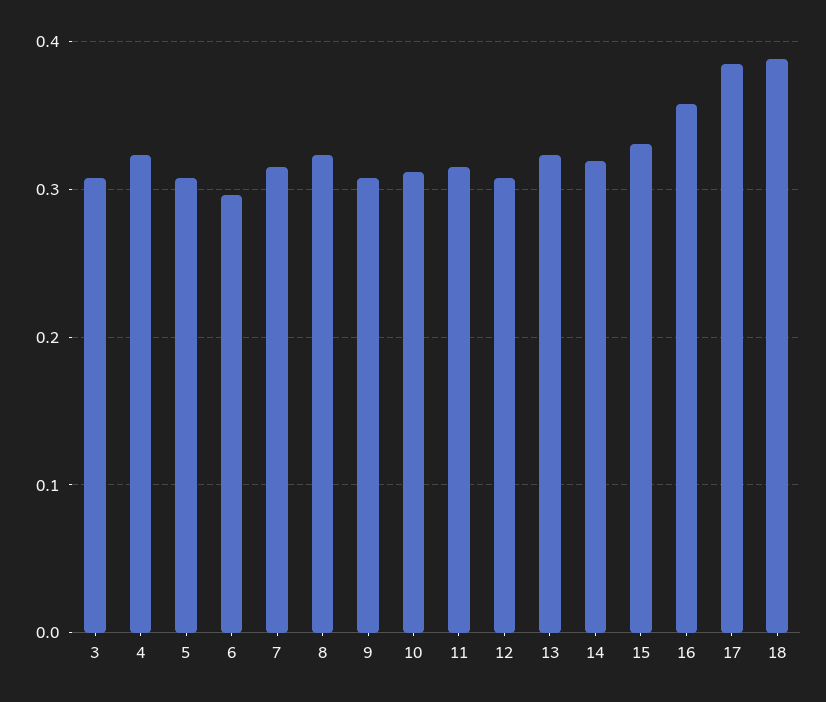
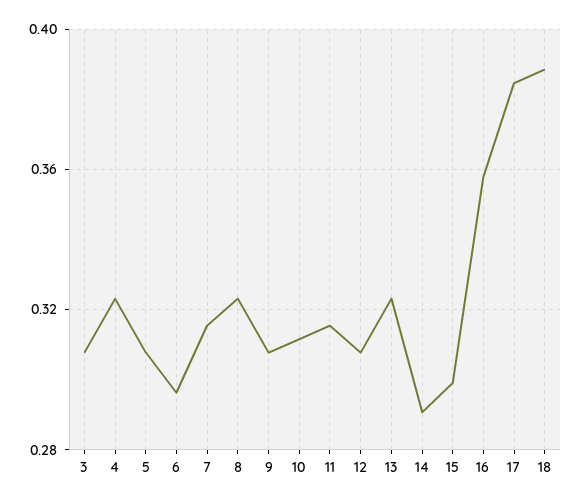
  {
    "3": 0.31,
    "4": 0.325,
    "5": 0.31,
    "6": 0.295,
    "7": 0.315,
    "8": 0.325,
    "9": 0.31,
    "10": 0.31,
    "11": 0.315,
    "12": 0.31,
    "13": 0.325,
-   "14": 0.32,
+   "14": 0.29,
-   "15": 0.33,
+   "15": 0.3,
    "16": 0.36,
    "17": 0.385,
    "18": 0.39
  }

